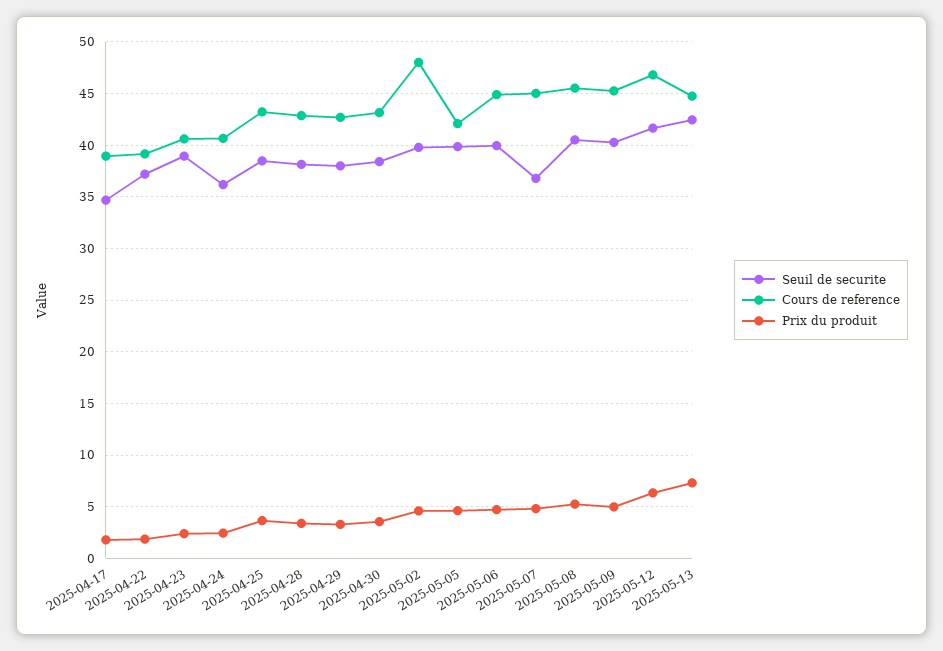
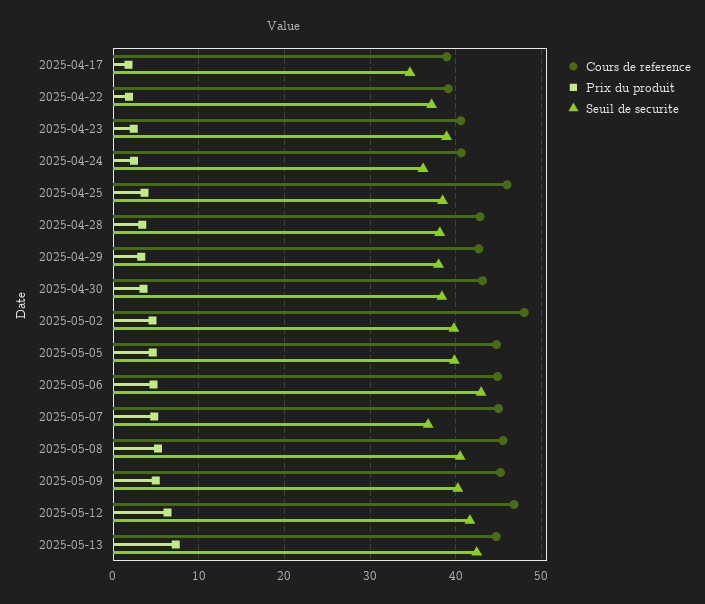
  {
    "Seuil de securite": {
      "2025-04-17": 35,
      "2025-04-22": 37,
      "2025-04-23": 39,
      "2025-04-24": 36,
      "2025-04-25": 38,
      "2025-04-28": 38,
      "2025-04-29": 38,
      "2025-04-30": 38,
      "2025-05-02": 40,
      "2025-05-05": 40,
-     "2025-05-06": 40,
+     "2025-05-06": 43,
      "2025-05-07": 37,
      "2025-05-08": 41,
      "2025-05-09": 40,
      "2025-05-12": 42,
      "2025-05-13": 42
    },
    "Cours de reference": {
      "2025-04-17": 39,
      "2025-04-22": 39,
      "2025-04-23": 41,
      "2025-04-24": 41,
-     "2025-04-25": 43,
+     "2025-04-25": 46,
      "2025-04-28": 43,
      "2025-04-29": 43,
      "2025-04-30": 43,
      "2025-05-02": 48,
-     "2025-05-05": 42,
+     "2025-05-05": 45,
      "2025-05-06": 45,
      "2025-05-07": 45,
      "2025-05-08": 46,
      "2025-05-09": 45,
      "2025-05-12": 47,
      "2025-05-13": 45
    },
    "Prix du produit": {
      "2025-04-17": 2,
      "2025-04-22": 2,
      "2025-04-23": 2,
      "2025-04-24": 2,
      "2025-04-25": 4,
      "2025-04-28": 3,
      "2025-04-29": 3,
      "2025-04-30": 4,
      "2025-05-02": 5,
      "2025-05-05": 5,
      "2025-05-06": 5,
      "2025-05-07": 5,
      "2025-05-08": 5,
      "2025-05-09": 5,
      "2025-05-12": 6,
      "2025-05-13": 7
    }
  }

